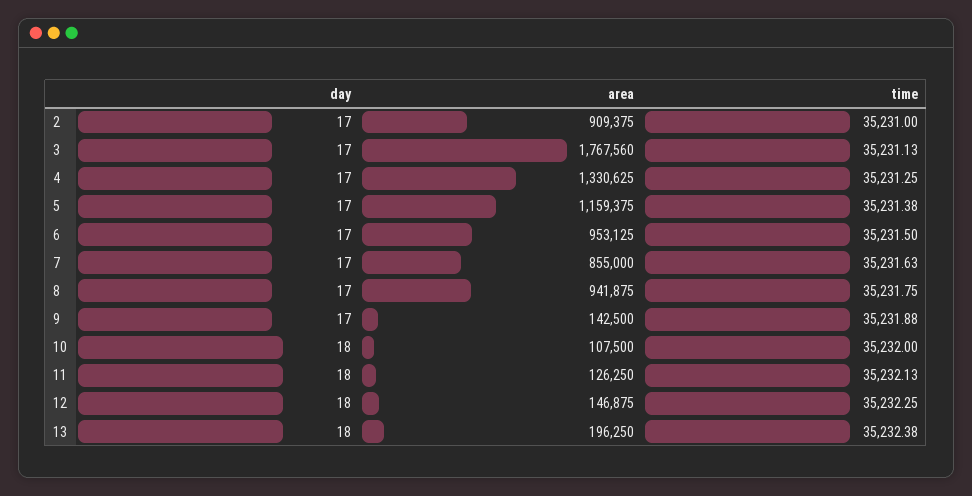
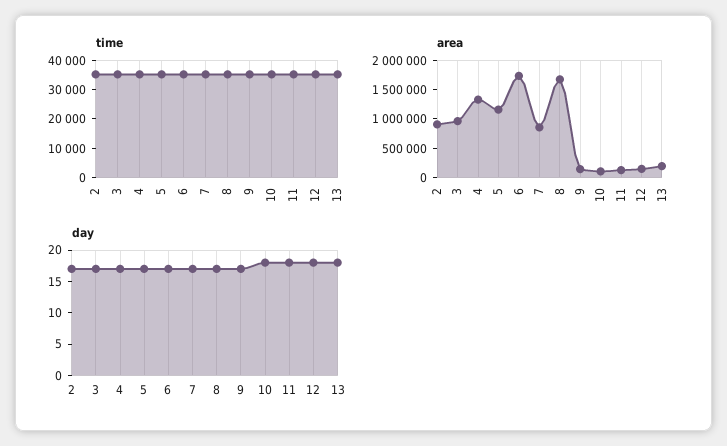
  {
    "day": {
      "2": 17,
      "3": 17,
      "4": 17,
      "5": 17,
      "6": 17,
      "7": 17,
      "8": 17,
      "9": 17,
      "10": 18,
      "11": 18,
      "12": 18,
      "13": 18
    },
    "area": {
      "2": 909375,
-     "3": 1767560,
+     "3": 1000000,
      "4": 1330625,
      "5": 1159375,
-     "6": 953125,
+     "6": 1750000,
      "7": 855000,
-     "8": 941875,
+     "8": 1750000,
      "9": 142500,
      "10": 107500,
      "11": 126250,
      "12": 146875,
      "13": 196250
    },
    "time": {
      "2": 35231,
      "3": 35231.13,
      "4": 35231.25,
      "5": 35231.38,
      "6": 35231.5,
      "7": 35231.63,
      "8": 35231.75,
      "9": 35231.88,
      "10": 35232,
      "11": 35232.13,
      "12": 35232.25,
      "13": 35232.38
    }
  }

